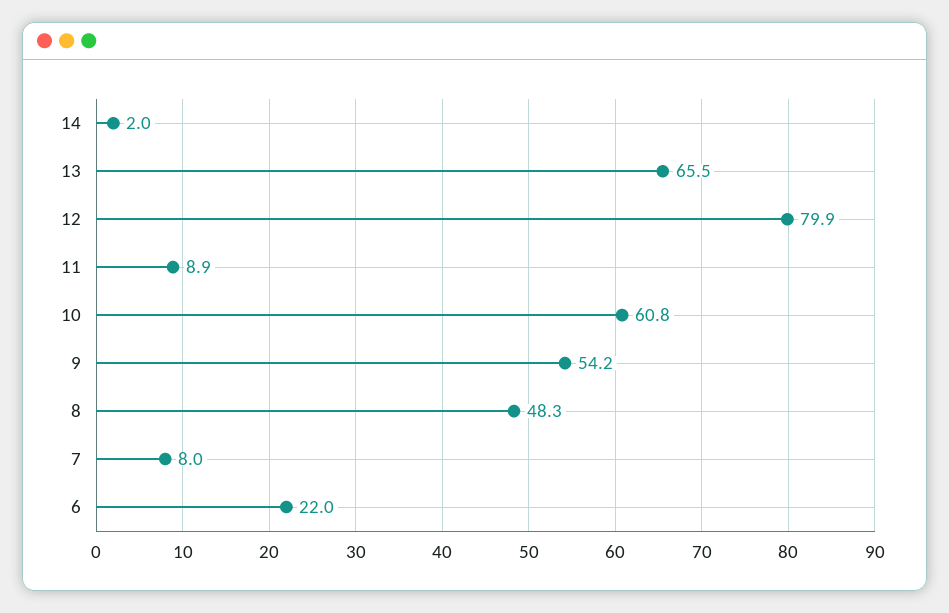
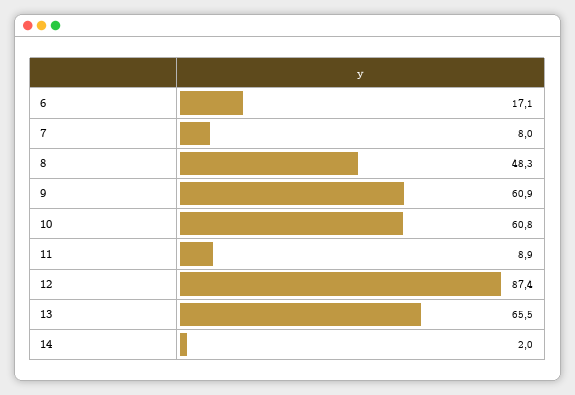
  {
    "14": 2,
    "13": 65.5,
-   "12": 79.9,
+   "12": 87.4,
    "11": 8.9,
    "10": 60.8,
-   "9": 54.2,
+   "9": 60.9,
    "8": 48.3,
    "7": 8,
-   "6": 22
+   "6": 17.1
  }

